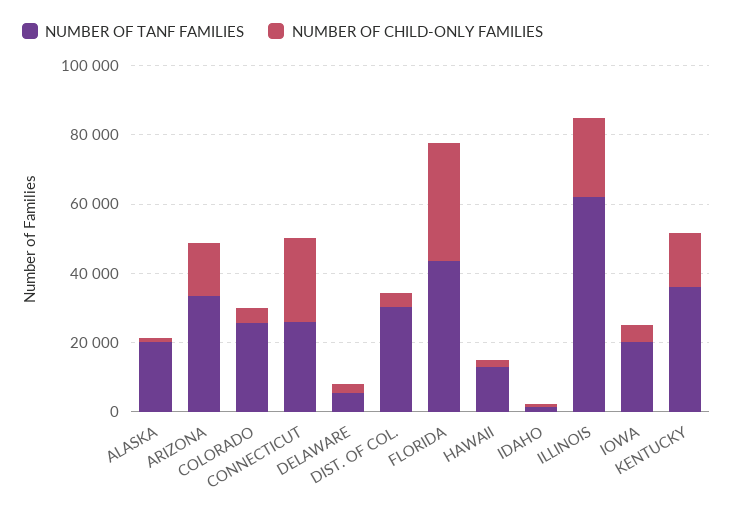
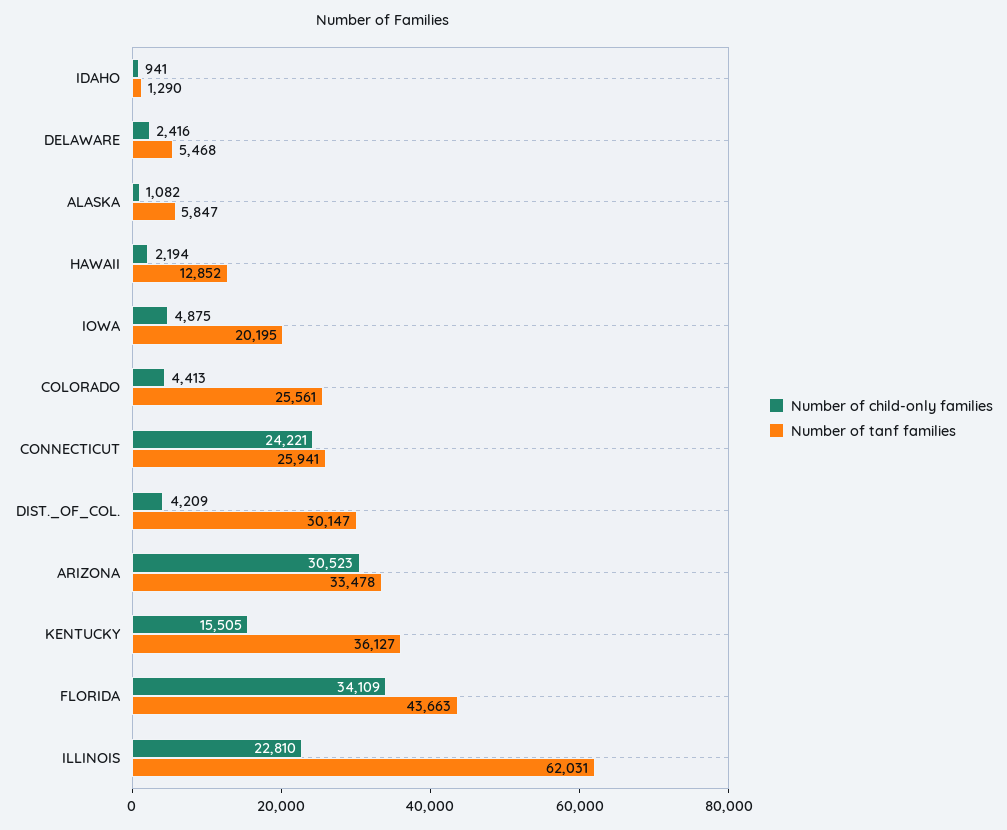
  {
    "NUMBER OF TANF FAMILIES": {
-     "ALASKA": 20000,
+     "ALASKA": 5847,
      "ARIZONA": 33478,
      "COLORADO": 25561,
      "CONNECTICUT": 25941,
      "DELAWARE": 5468,
      "DIST. OF COL.": 30147,
      "FLORIDA": 43663,
      "HAWAII": 12852,
      "IDAHO": 1290,
      "ILLINOIS": 62031,
      "IOWA": 20195,
      "KENTUCKY": 36127
    },
    "NUMBER OF CHILD-ONLY FAMILIES": {
      "ALASKA": 1082,
-     "ARIZONA": 15000,
+     "ARIZONA": 30523,
      "COLORADO": 4413,
      "CONNECTICUT": 24221,
      "DELAWARE": 2416,
      "DIST. OF COL.": 4209,
      "FLORIDA": 34109,
      "HAWAII": 2194,
      "IDAHO": 941,
      "ILLINOIS": 22810,
      "IOWA": 4875,
      "KENTUCKY": 15505
    }
  }

